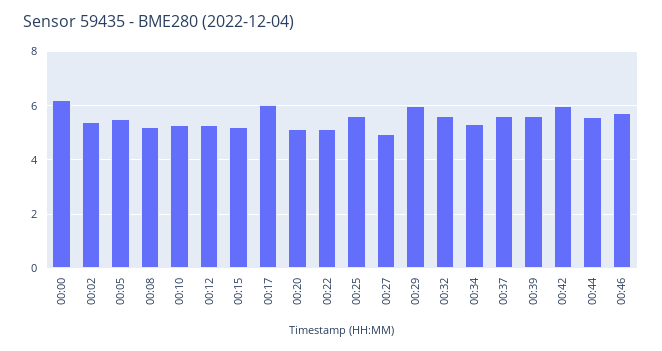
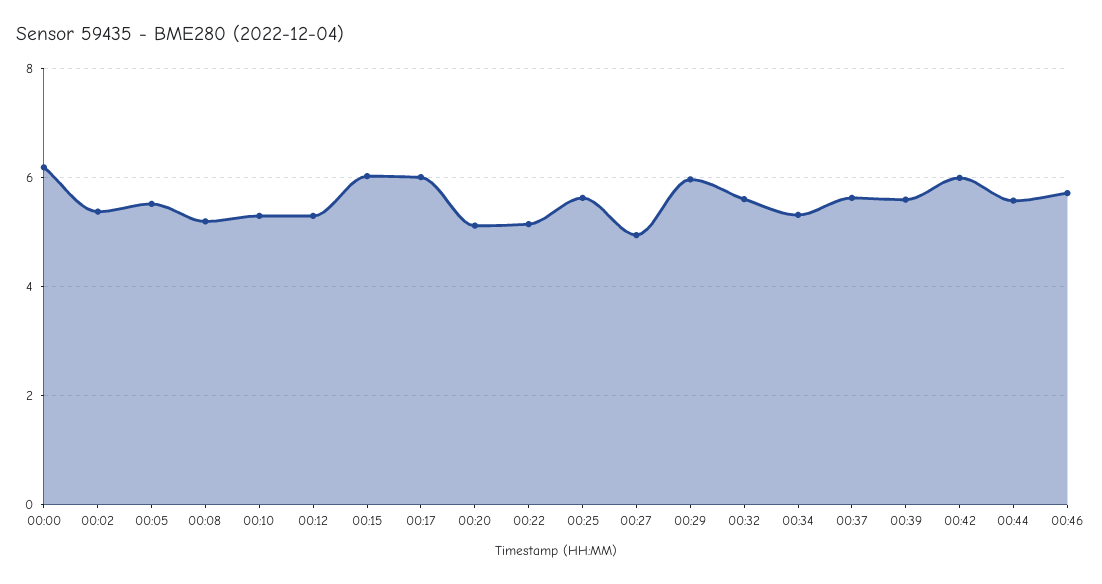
  {
    "00:00": 6.2,
    "00:02": 5.4,
    "00:05": 5.6,
    "00:08": 5.2,
    "00:10": 5.4,
    "00:12": 5.4,
-   "00:15": 5.25,
+   "00:15": 6,
    "00:17": 6,
    "00:20": 5.2,
    "00:22": 5.2,
    "00:25": 5.6,
    "00:27": 5,
    "00:29": 6,
    "00:32": 5.6,
    "00:34": 5.4,
    "00:37": 5.6,
    "00:39": 5.6,
    "00:42": 6,
    "00:44": 5.6,
    "00:46": 5.8
  }

